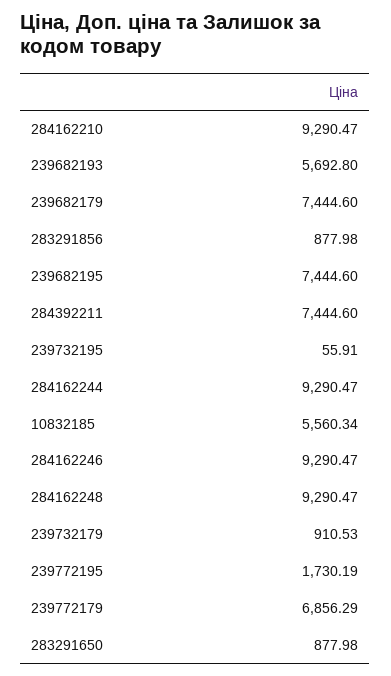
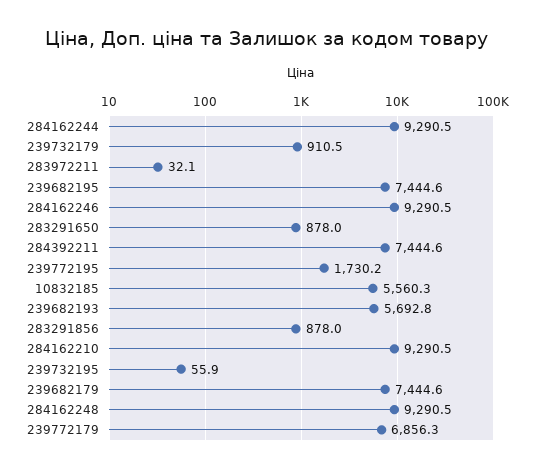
  {
    "284162210": 9290.47,
    "239682193": 5692.8,
    "239682179": 7444.6,
    "283291856": 877.98,
    "239682195": 7444.6,
    "284392211": 7444.6,
    "239732195": 55.91,
    "284162244": 9290.47,
    "10832185": 5560.34,
    "284162246": 9290.47,
    "284162248": 9290.47,
    "239732179": 910.53,
    "239772195": 1730.19,
    "239772179": 6856.29,
-   "283291650": 877.98
+   "283291650": 877.98,
+   "283972211": 32.1
  }

